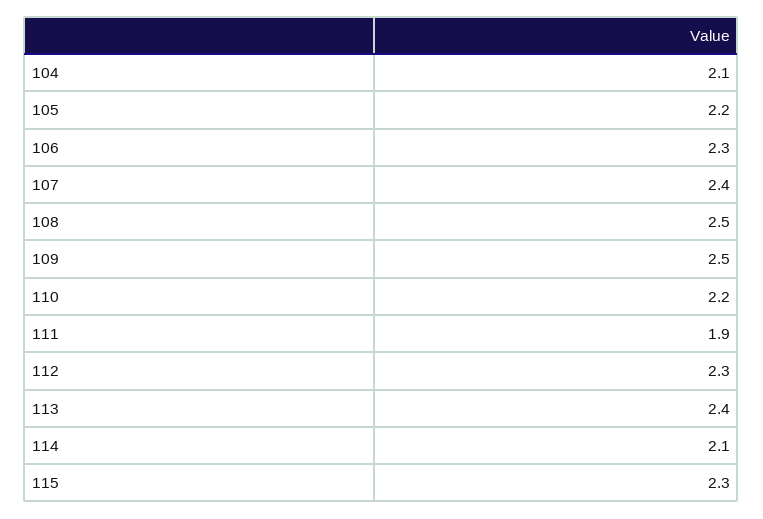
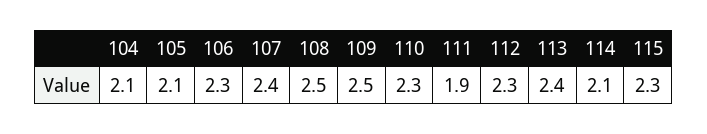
  {
    "104": 2.1,
-   "105": 2.2,
+   "105": 2.1,
    "106": 2.3,
    "107": 2.4,
    "108": 2.5,
    "109": 2.5,
-   "110": 2.2,
+   "110": 2.3,
    "111": 1.9,
    "112": 2.3,
    "113": 2.4,
    "114": 2.1,
    "115": 2.3
  }

